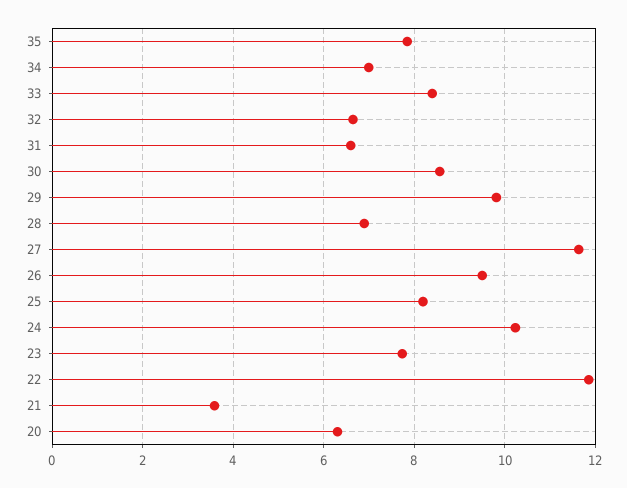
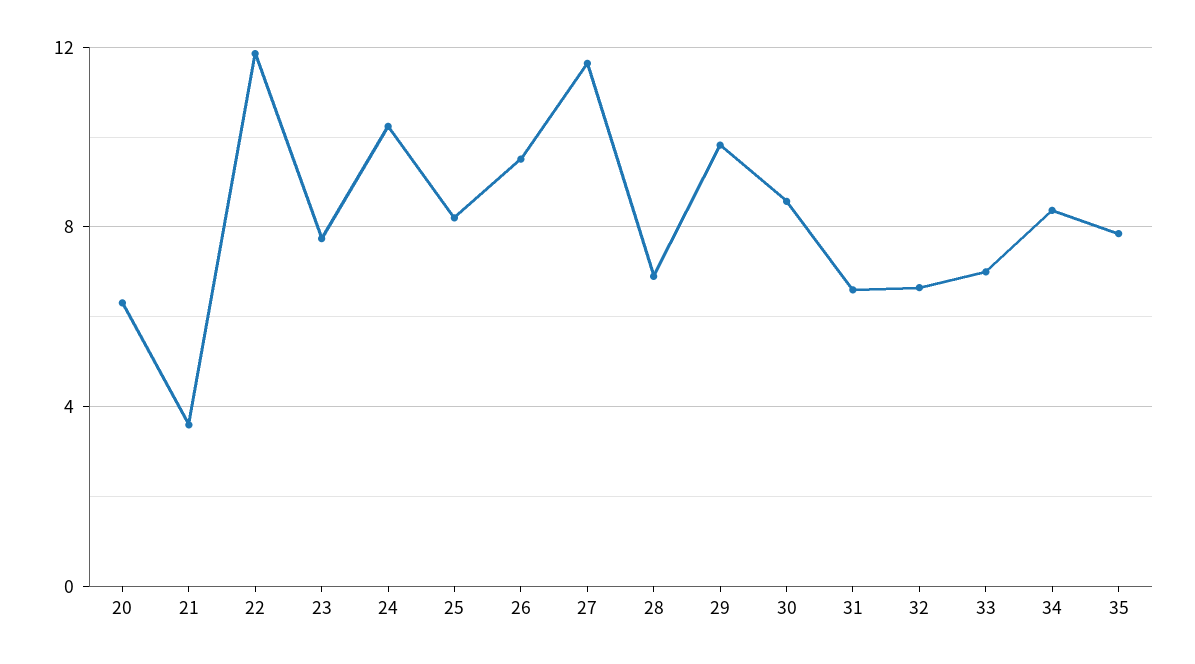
  {
    "35": 7.8,
-   "34": 7,
+   "34": 8.5,
-   "33": 8.4,
+   "33": 7,
    "32": 6.6,
    "31": 6.6,
    "30": 8.6,
    "29": 9.8,
    "28": 7,
    "27": 11.6,
    "26": 9.6,
    "25": 8.2,
    "24": 10.2,
    "23": 7.8,
    "22": 11.8,
    "21": 3.6,
    "20": 6.4
  }

